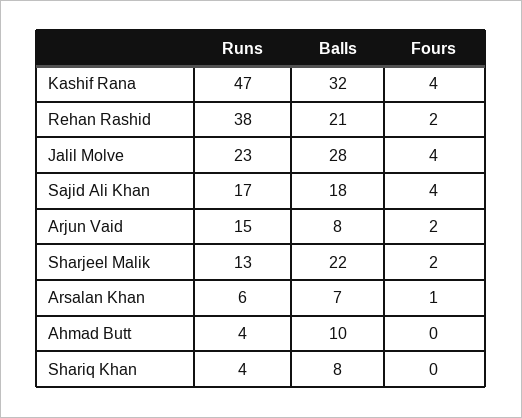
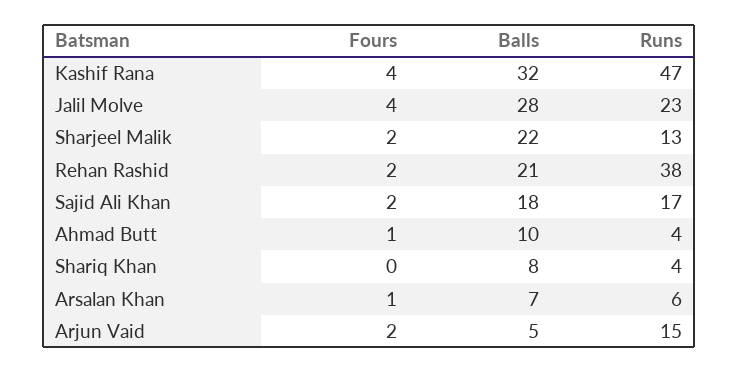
  {
    "Runs": {
      "Kashif Rana": 47,
      "Rehan Rashid": 38,
      "Jalil Molve": 23,
      "Sajid Ali Khan": 17,
      "Arjun Vaid": 15,
      "Sharjeel Malik": 13,
      "Arsalan Khan": 6,
      "Ahmad Butt": 4,
      "Shariq Khan": 4
    },
    "Balls": {
      "Kashif Rana": 32,
      "Rehan Rashid": 21,
      "Jalil Molve": 28,
      "Sajid Ali Khan": 18,
-     "Arjun Vaid": 8,
+     "Arjun Vaid": 5,
      "Sharjeel Malik": 22,
      "Arsalan Khan": 7,
      "Ahmad Butt": 10,
      "Shariq Khan": 8
    },
    "Fours": {
      "Kashif Rana": 4,
      "Rehan Rashid": 2,
      "Jalil Molve": 4,
-     "Sajid Ali Khan": 4,
+     "Sajid Ali Khan": 2,
      "Arjun Vaid": 2,
      "Sharjeel Malik": 2,
      "Arsalan Khan": 1,
-     "Ahmad Butt": 0,
+     "Ahmad Butt": 1,
      "Shariq Khan": 0
    }
  }

